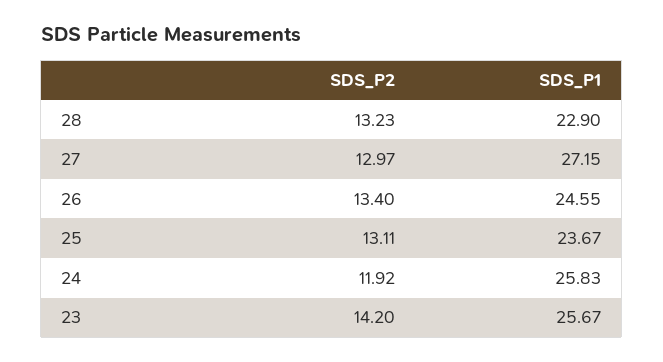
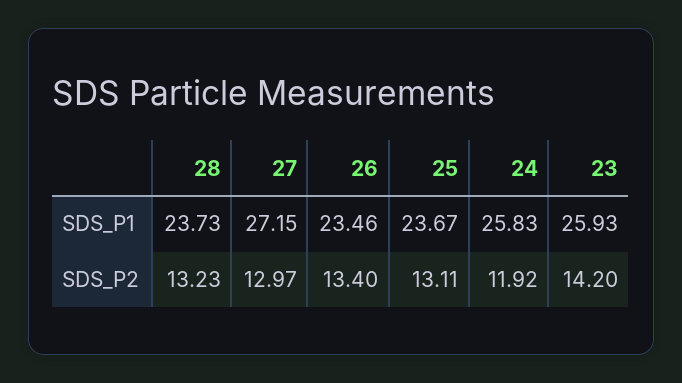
  {
    "SDS_P2": {
      "28": 13.23,
      "27": 12.97,
      "26": 13.4,
      "25": 13.11,
      "24": 11.92,
      "23": 14.2
    },
    "SDS_P1": {
-     "28": 22.9,
+     "28": 23.73,
      "27": 27.15,
-     "26": 24.55,
+     "26": 23.46,
      "25": 23.67,
      "24": 25.83,
-     "23": 25.67
+     "23": 25.93
    }
  }

